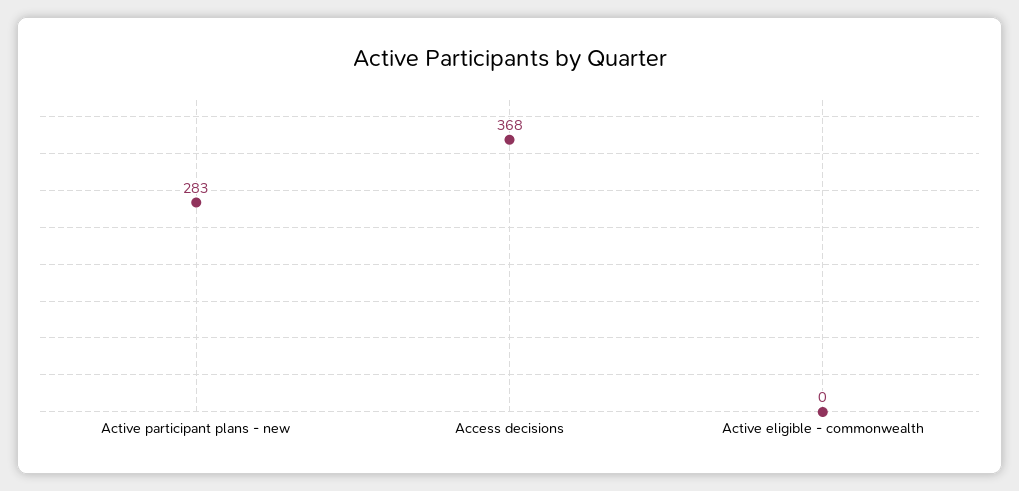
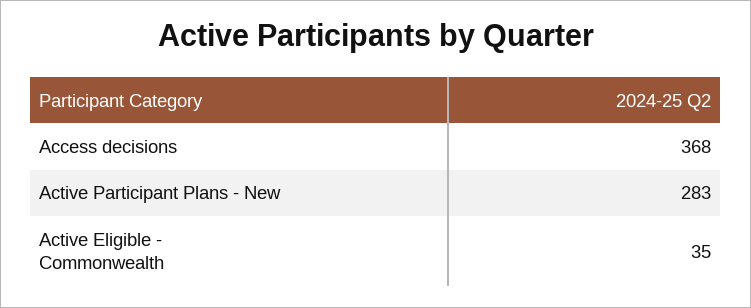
  {
    "Active participant plans - new": 283,
    "Access decisions": 368,
-   "Active eligible - commonwealth": 0
+   "Active eligible - commonwealth": 35
  }

